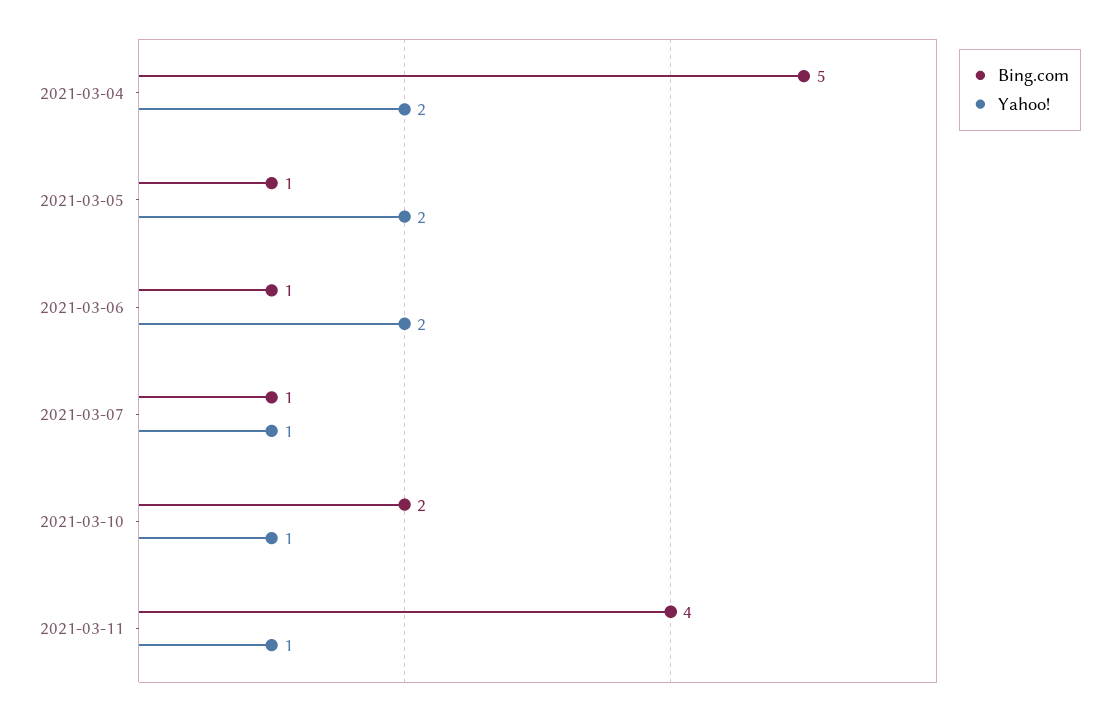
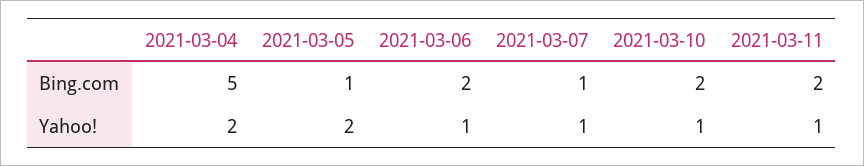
  {
    "Bing.com": {
      "2021-03-04": 5,
      "2021-03-05": 1,
-     "2021-03-06": 1,
+     "2021-03-06": 2,
      "2021-03-07": 1,
      "2021-03-10": 2,
-     "2021-03-11": 4
+     "2021-03-11": 2
    },
    "Yahoo!": {
      "2021-03-04": 2,
      "2021-03-05": 2,
-     "2021-03-06": 2,
+     "2021-03-06": 1,
      "2021-03-07": 1,
      "2021-03-10": 1,
      "2021-03-11": 1
    }
  }

